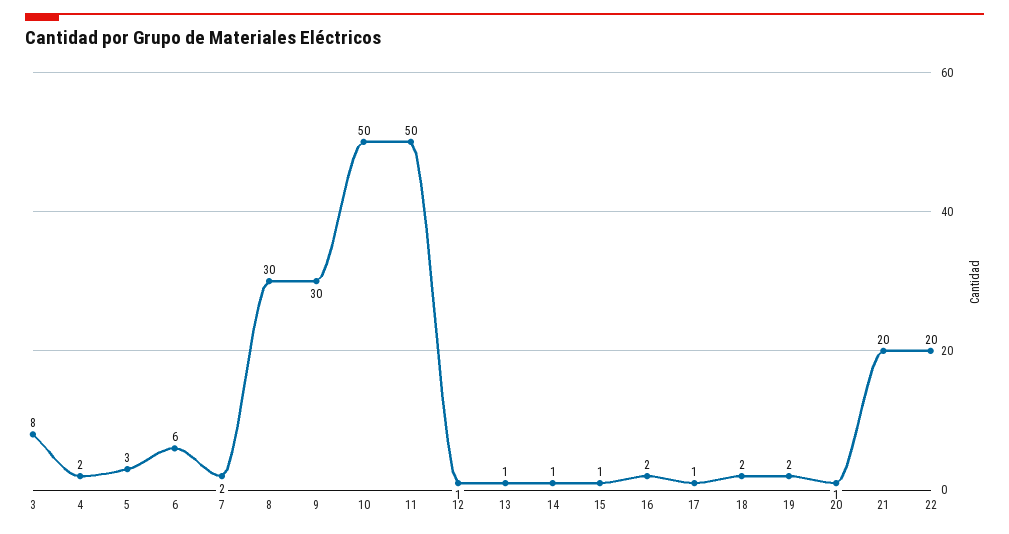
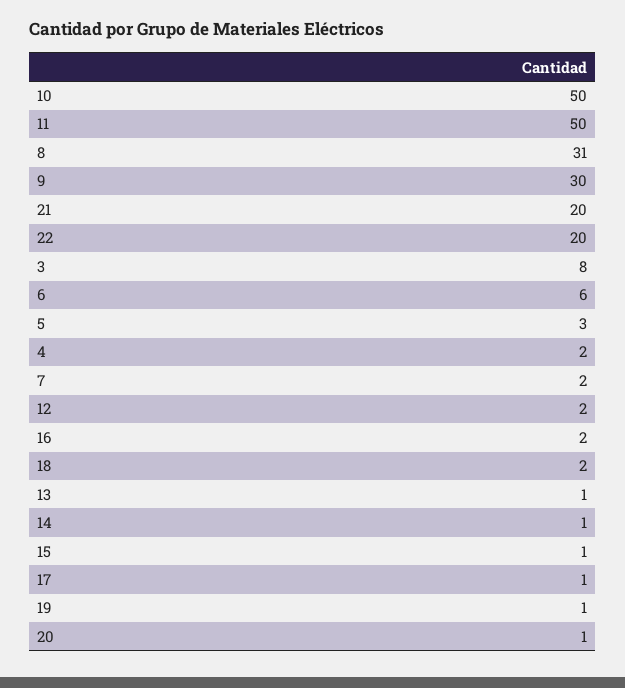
  {
    "3": 8,
    "4": 2,
    "5": 3,
    "6": 6,
    "7": 2,
-   "8": 30,
+   "8": 31,
    "9": 30,
    "10": 50,
    "11": 50,
-   "12": 1,
+   "12": 2,
    "13": 1,
    "14": 1,
    "15": 1,
    "16": 2,
    "17": 1,
    "18": 2,
-   "19": 2,
+   "19": 1,
    "20": 1,
    "21": 20,
    "22": 20
  }

